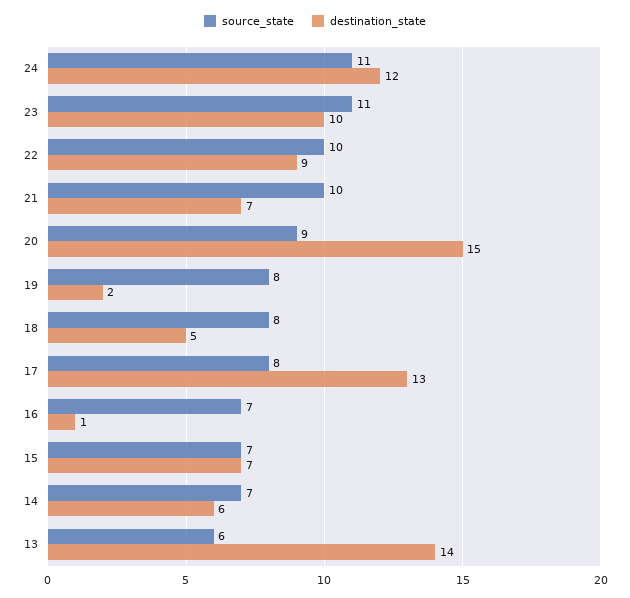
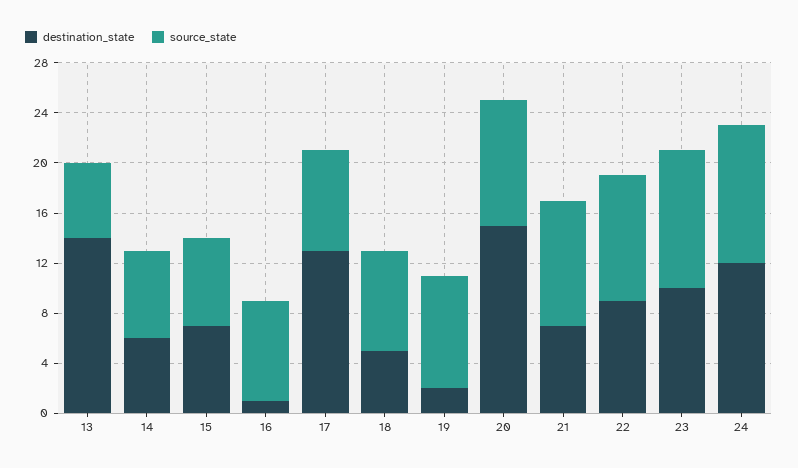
  {
    "source_state": {
      "24": 11,
      "23": 11,
      "22": 10,
      "21": 10,
-     "20": 9,
+     "20": 10,
-     "19": 8,
+     "19": 9,
      "18": 8,
      "17": 8,
-     "16": 7,
+     "16": 8,
      "15": 7,
      "14": 7,
      "13": 6
    },
    "destination_state": {
      "24": 12,
      "23": 10,
      "22": 9,
      "21": 7,
      "20": 15,
      "19": 2,
      "18": 5,
      "17": 13,
      "16": 1,
      "15": 7,
      "14": 6,
      "13": 14
    }
  }

